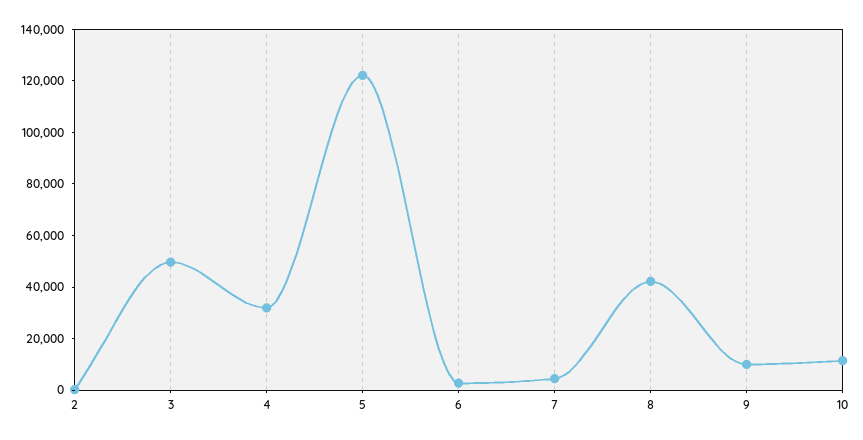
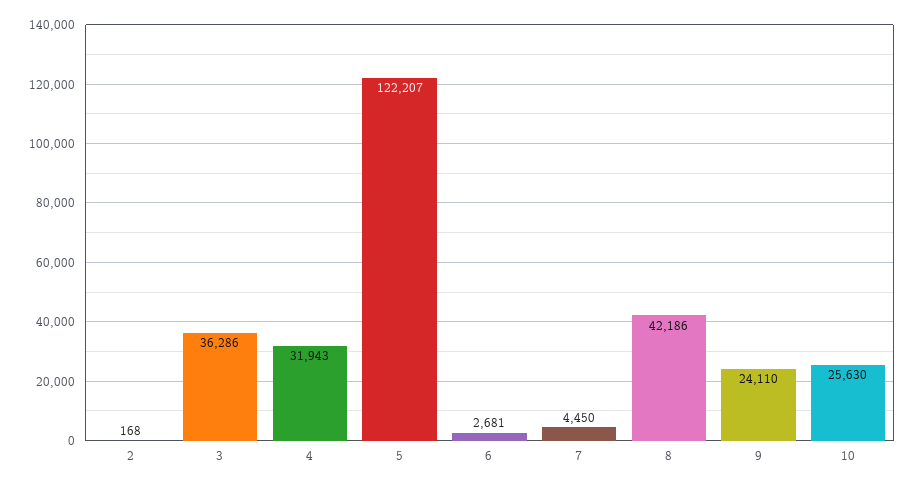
  {
    "2": 168,
-   "3": 50000,
+   "3": 36286,
    "4": 31943,
    "5": 122207,
    "6": 2681,
    "7": 4450,
    "8": 42186,
-   "9": 10000,
+   "9": 24110,
-   "10": 10000
+   "10": 25630
  }

